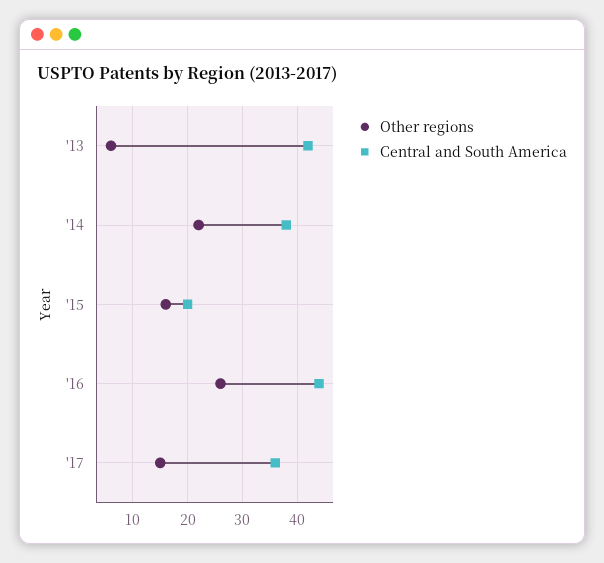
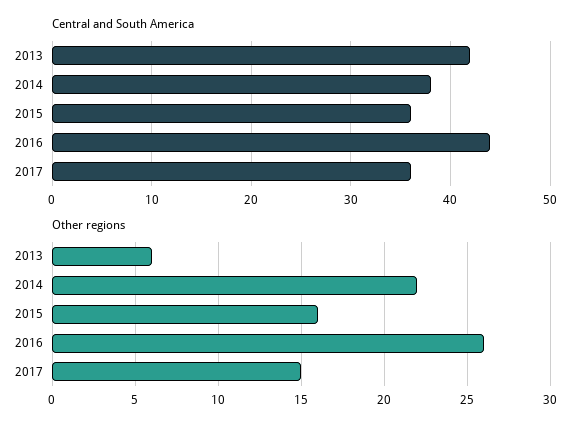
  {
    "Other regions": {
      "'13": 6,
      "'14": 22,
      "'15": 16,
      "'16": 26,
      "'17": 15
    },
    "Central and South America": {
      "'13": 42,
      "'14": 38,
-     "'15": 20,
+     "'15": 36,
      "'16": 44,
      "'17": 36
    }
  }

